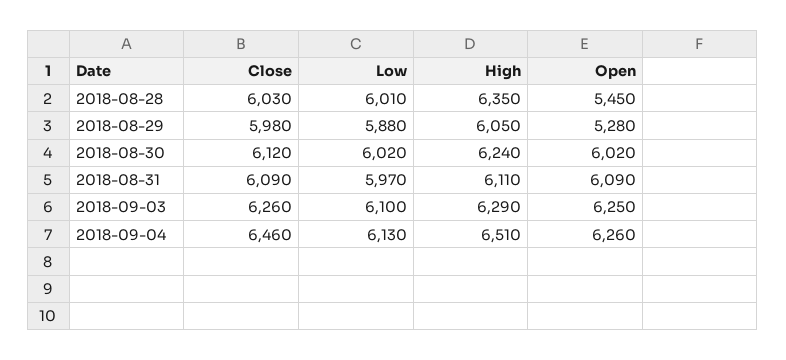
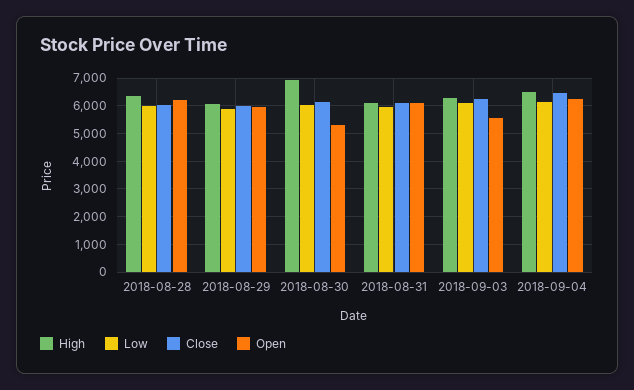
  {
    "Close": {
      "2018-08-28": 6030,
      "2018-08-29": 5980,
      "2018-08-30": 6120,
      "2018-08-31": 6090,
      "2018-09-03": 6260,
      "2018-09-04": 6460
    },
    "Low": {
      "2018-08-28": 6010,
      "2018-08-29": 5880,
      "2018-08-30": 6020,
      "2018-08-31": 5970,
      "2018-09-03": 6100,
      "2018-09-04": 6130
    },
    "High": {
      "2018-08-28": 6350,
      "2018-08-29": 6050,
-     "2018-08-30": 6240,
+     "2018-08-30": 7000,
      "2018-08-31": 6110,
      "2018-09-03": 6290,
      "2018-09-04": 6510
    },
    "Open": {
-     "2018-08-28": 5450,
+     "2018-08-28": 6250,
-     "2018-08-29": 5280,
+     "2018-08-29": 6000,
-     "2018-08-30": 6020,
+     "2018-08-30": 5250,
      "2018-08-31": 6090,
-     "2018-09-03": 6250,
+     "2018-09-03": 5500,
      "2018-09-04": 6260
    }
  }

